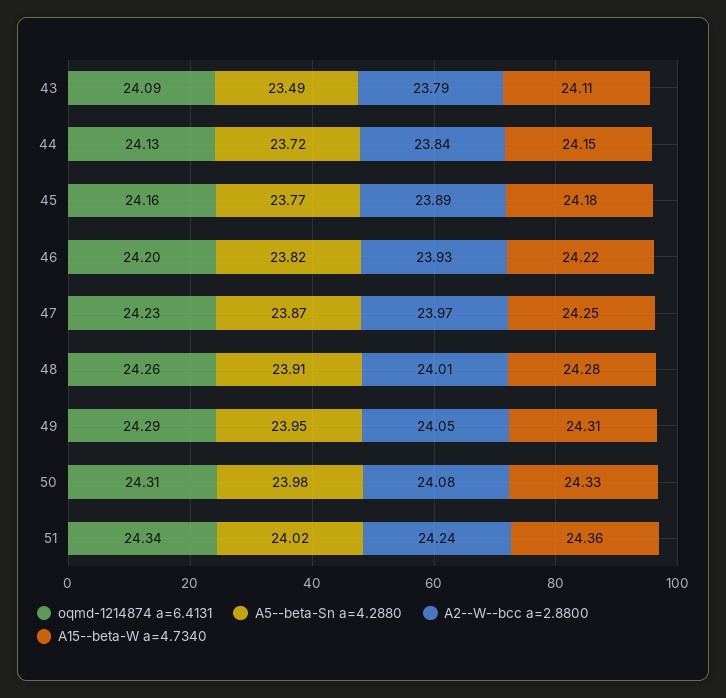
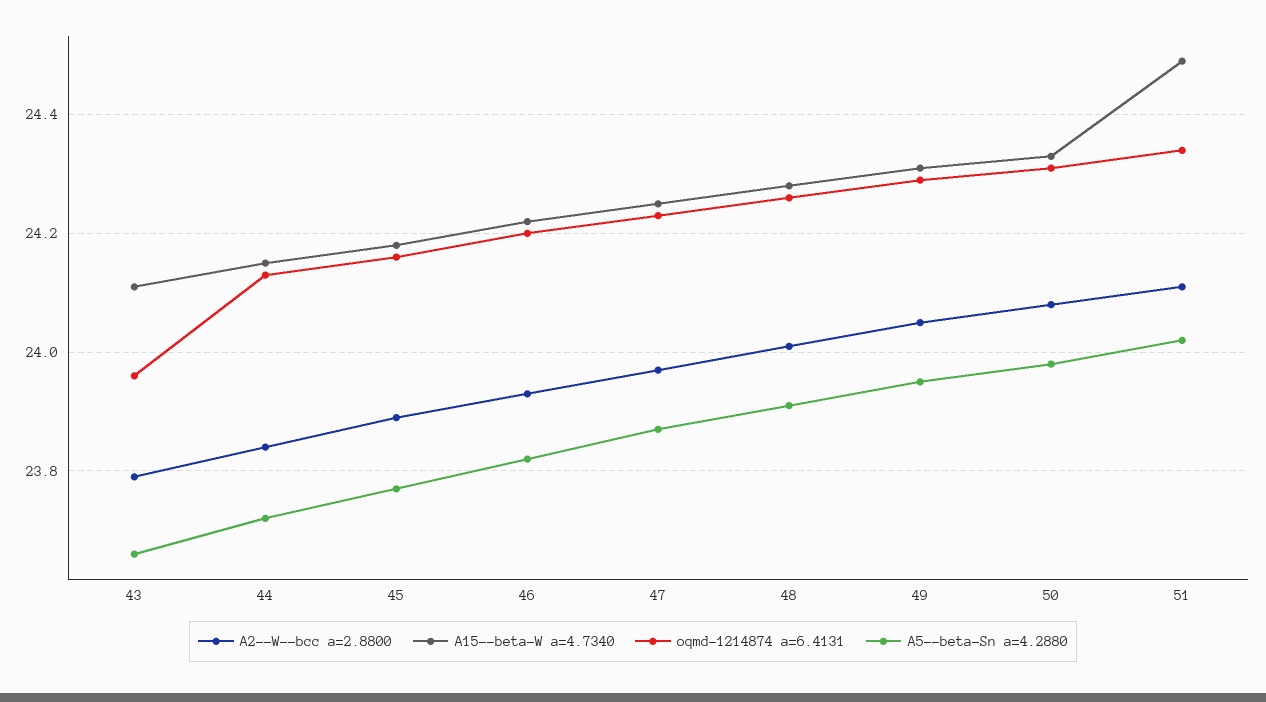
  {
    "oqmd-1214874 a=6.4131": {
-     "43": 24.09,
+     "43": 23.95,
      "44": 24.13,
      "45": 24.16,
      "46": 24.2,
      "47": 24.23,
      "48": 24.26,
      "49": 24.29,
      "50": 24.31,
      "51": 24.34
    },
    "A5--beta-Sn a=4.2880": {
-     "43": 23.49,
+     "43": 23.65,
      "44": 23.72,
      "45": 23.77,
      "46": 23.82,
      "47": 23.87,
      "48": 23.91,
      "49": 23.95,
      "50": 23.98,
      "51": 24.02
    },
    "A2--W--bcc a=2.8800": {
      "43": 23.79,
      "44": 23.84,
      "45": 23.89,
      "46": 23.93,
      "47": 23.97,
      "48": 24.01,
      "49": 24.05,
      "50": 24.08,
-     "51": 24.24
+     "51": 24.1
    },
    "A15--beta-W a=4.7340": {
      "43": 24.11,
      "44": 24.15,
      "45": 24.18,
      "46": 24.22,
      "47": 24.25,
      "48": 24.28,
      "49": 24.31,
      "50": 24.33,
-     "51": 24.36
+     "51": 24.5
    }
  }

